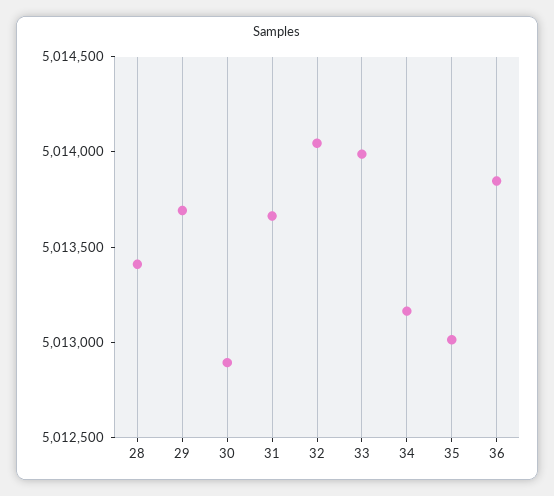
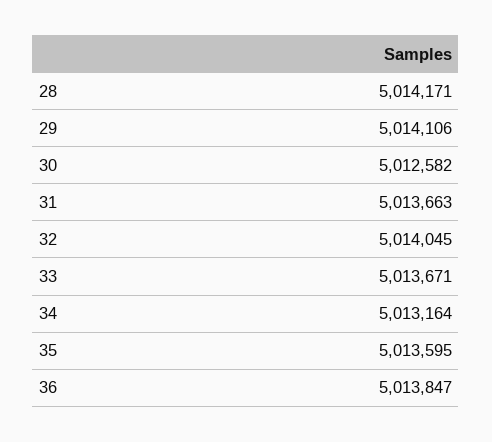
  {
-   "28": 5013400,
+   "28": 5014171,
-   "29": 5013700,
+   "29": 5014106,
-   "30": 5012900,
+   "30": 5012582,
    "31": 5013663,
    "32": 5014045,
-   "33": 5014000,
+   "33": 5013671,
    "34": 5013164,
-   "35": 5013000,
+   "35": 5013595,
    "36": 5013847
  }

